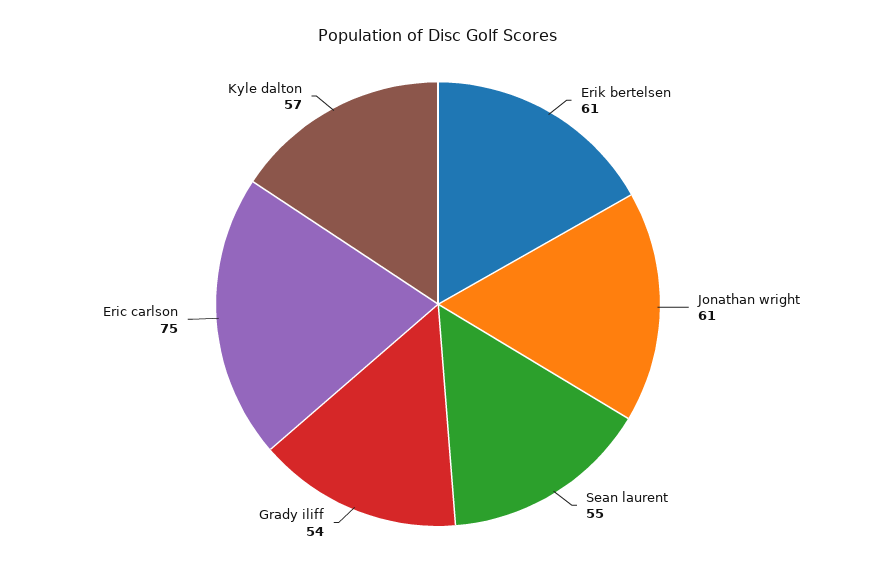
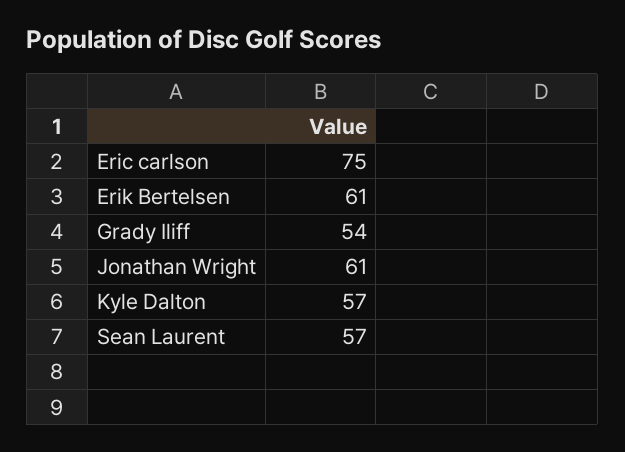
  {
    "Erik bertelsen": 61,
    "Jonathan wright": 61,
-   "Sean laurent": 55,
+   "Sean laurent": 57,
    "Grady iliff": 54,
    "Eric carlson": 75,
    "Kyle dalton": 57
  }

